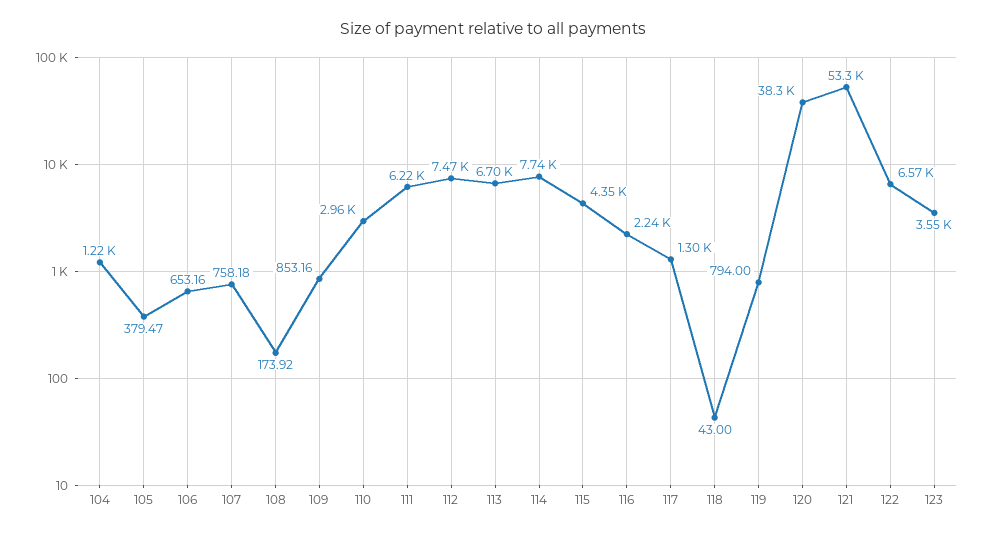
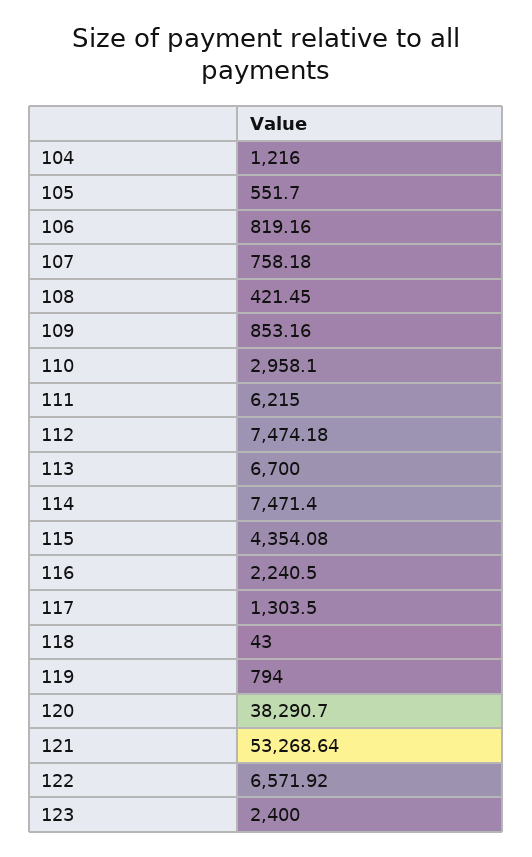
  {
    "104": 1216,
-   "105": 379.47,
+   "105": 551.7,
-   "106": 653.16,
+   "106": 819.16,
    "107": 758.18,
-   "108": 173.92,
+   "108": 421.45,
    "109": 853.16,
    "110": 2958.1,
    "111": 6215,
    "112": 7474.18,
    "113": 6700,
-   "114": 7740,
+   "114": 7471.4,
    "115": 4354.08,
    "116": 2240.5,
    "117": 1303.5,
    "118": 43,
    "119": 794,
    "120": 38290.7,
    "121": 53268.64,
    "122": 6571.92,
-   "123": 3550
+   "123": 2400
  }

